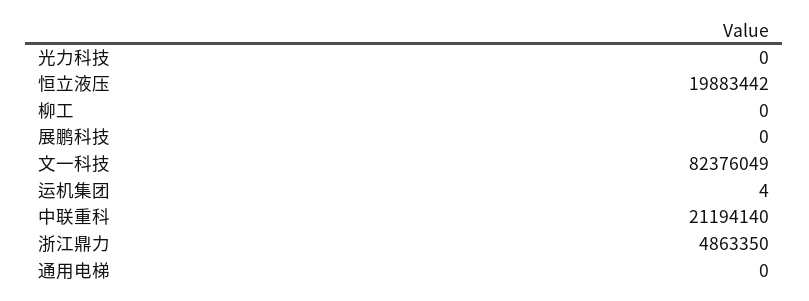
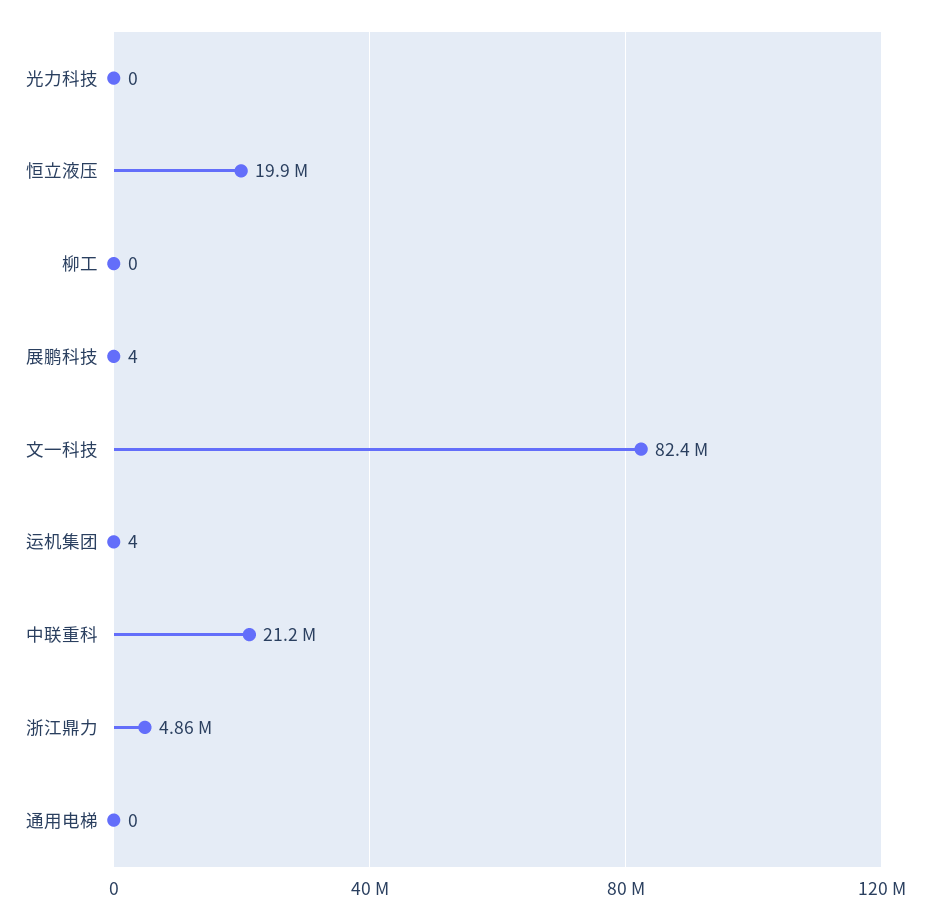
  {
    "光力科技": 0,
    "恒立液压": 19883442,
    "柳工": 0,
-   "展鹏科技": 0,
+   "展鹏科技": 4,
    "文一科技": 82376049,
    "运机集团": 4,
    "中联重科": 21194140,
    "浙江鼎力": 4863350,
    "通用电梯": 0
  }

